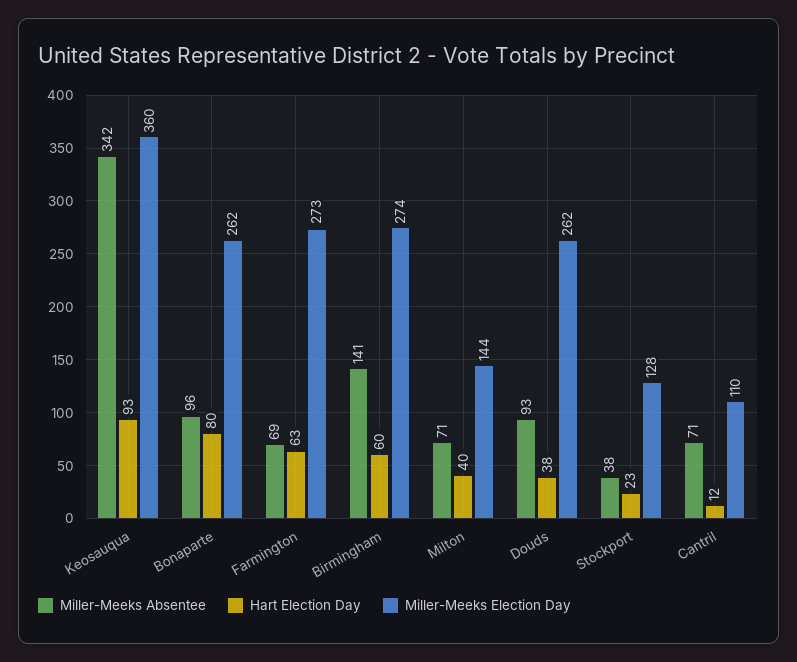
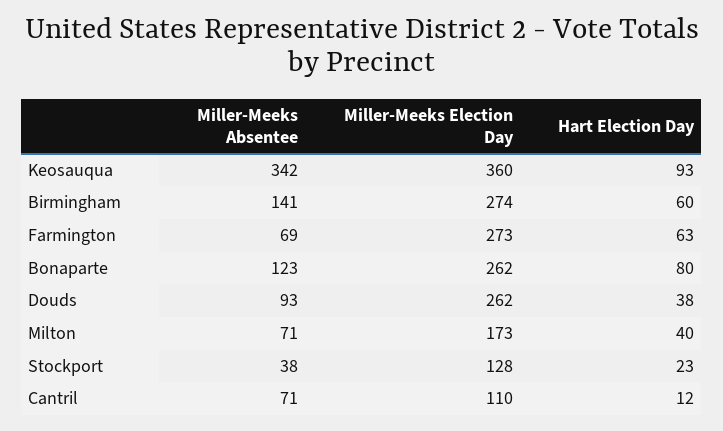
  {
    "Miller-Meeks Absentee": {
      "Keosauqua": 342,
-     "Bonaparte": 96,
+     "Bonaparte": 123,
      "Farmington": 69,
      "Birmingham": 141,
      "Milton": 71,
      "Douds": 93,
      "Stockport": 38,
      "Cantril": 71
    },
    "Hart Election Day": {
      "Keosauqua": 93,
      "Bonaparte": 80,
      "Farmington": 63,
      "Birmingham": 60,
      "Milton": 40,
      "Douds": 38,
      "Stockport": 23,
      "Cantril": 12
    },
    "Miller-Meeks Election Day": {
      "Keosauqua": 360,
      "Bonaparte": 262,
      "Farmington": 273,
      "Birmingham": 274,
-     "Milton": 144,
+     "Milton": 173,
      "Douds": 262,
      "Stockport": 128,
      "Cantril": 110
    }
  }

